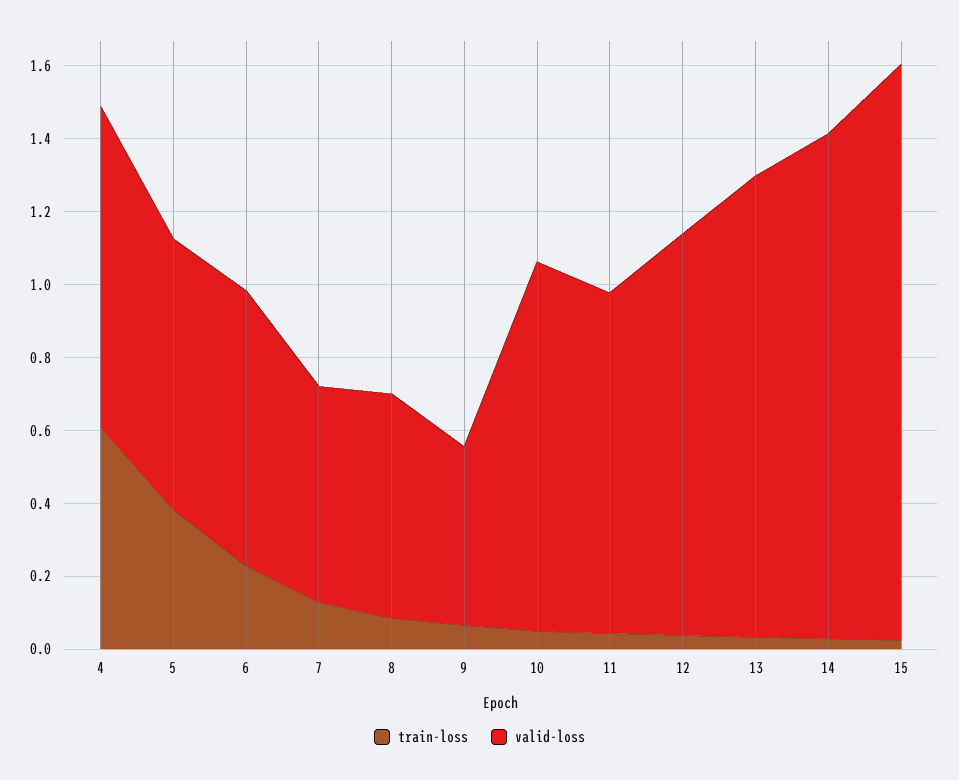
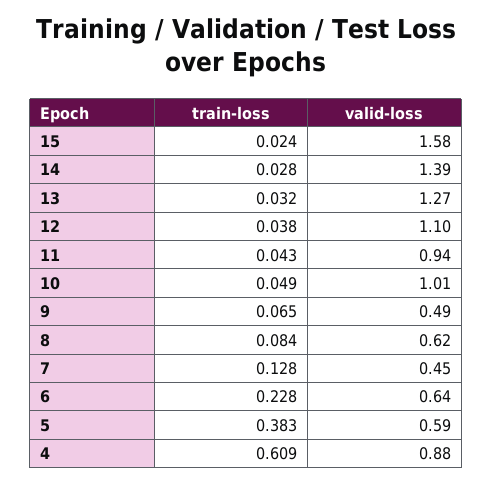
  {
    "train-loss": {
      "4": 0.609,
      "5": 0.383,
      "6": 0.228,
      "7": 0.128,
      "8": 0.084,
      "9": 0.065,
      "10": 0.049,
      "11": 0.043,
      "12": 0.038,
      "13": 0.032,
      "14": 0.028,
      "15": 0.024
    },
    "valid-loss": {
      "4": 0.88,
-     "5": 0.75,
+     "5": 0.59,
-     "6": 0.75,
+     "6": 0.64,
-     "7": 0.6,
+     "7": 0.45,
      "8": 0.62,
      "9": 0.49,
      "10": 1.01,
      "11": 0.94,
      "12": 1.1,
      "13": 1.27,
      "14": 1.39,
      "15": 1.58
    }
  }

